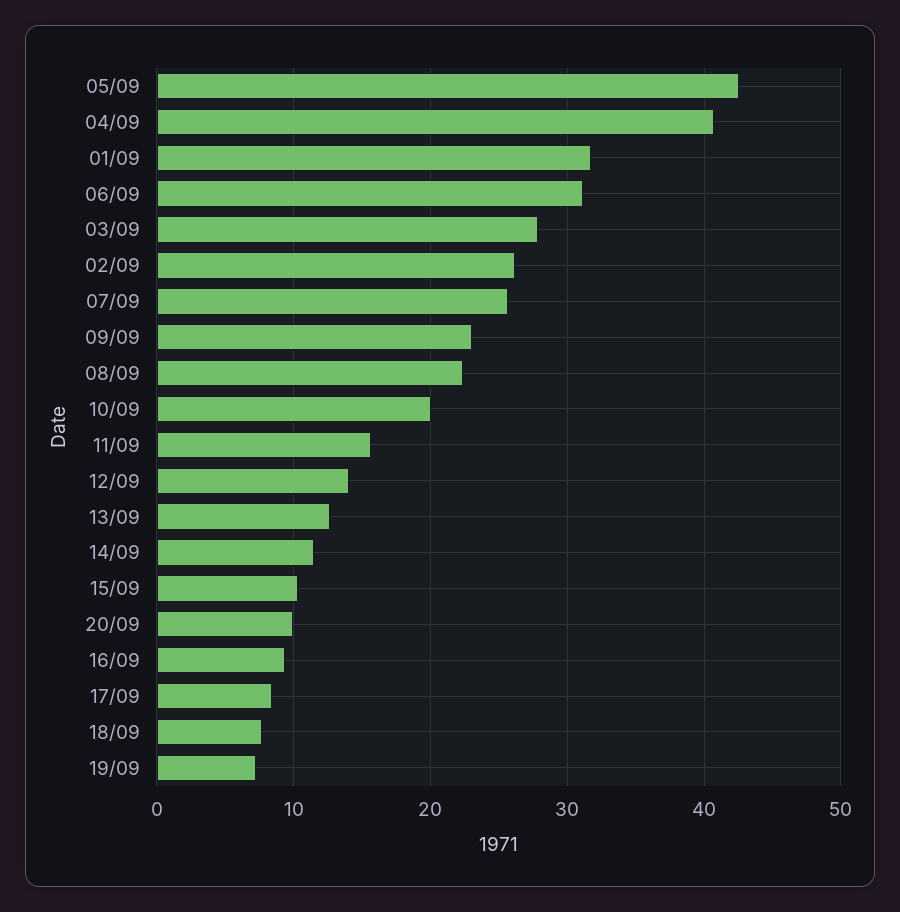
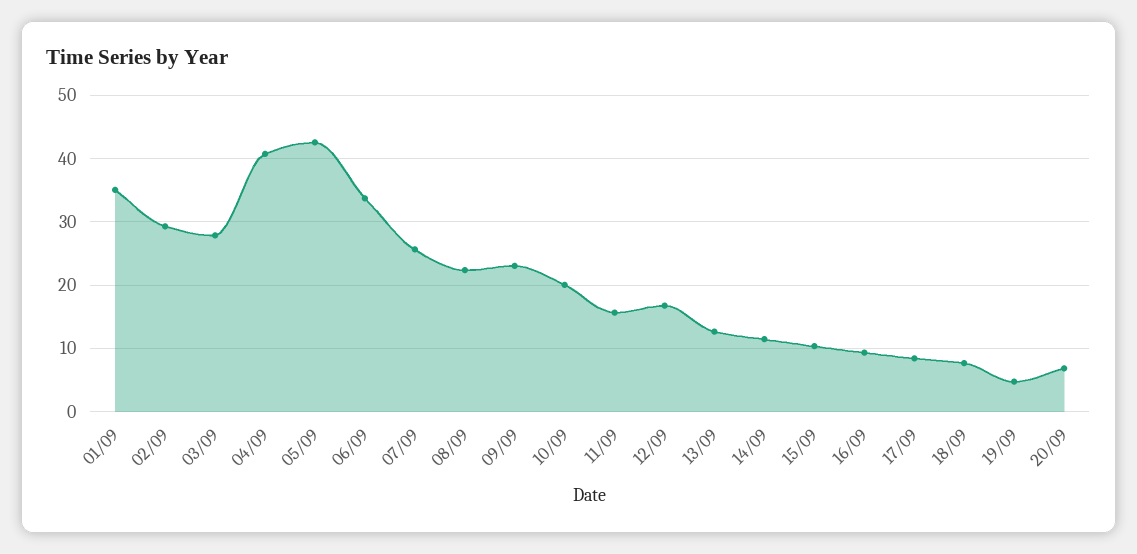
  {
    "05/09": 43,
    "04/09": 41,
-   "01/09": 32,
+   "01/09": 35,
-   "06/09": 31,
+   "06/09": 34,
    "03/09": 28,
-   "02/09": 26,
+   "02/09": 29,
    "07/09": 26,
    "09/09": 23,
    "08/09": 22,
    "10/09": 20,
    "11/09": 16,
-   "12/09": 14,
+   "12/09": 17,
    "13/09": 13,
    "14/09": 11,
    "15/09": 10,
-   "20/09": 10,
+   "20/09": 7,
    "16/09": 9,
    "17/09": 8,
    "18/09": 8,
-   "19/09": 7
+   "19/09": 5
  }

